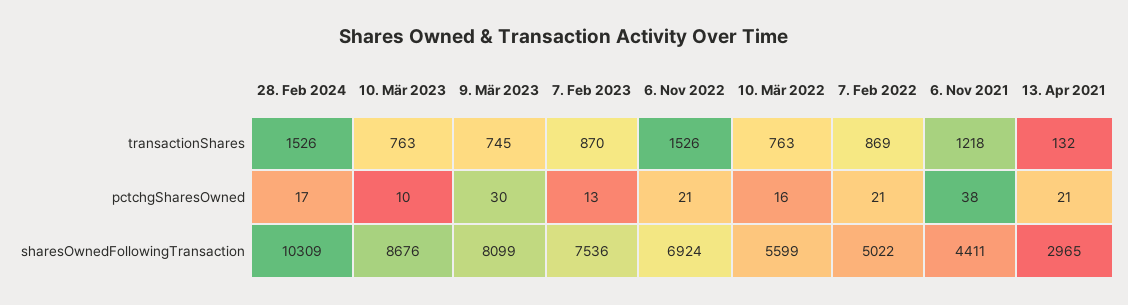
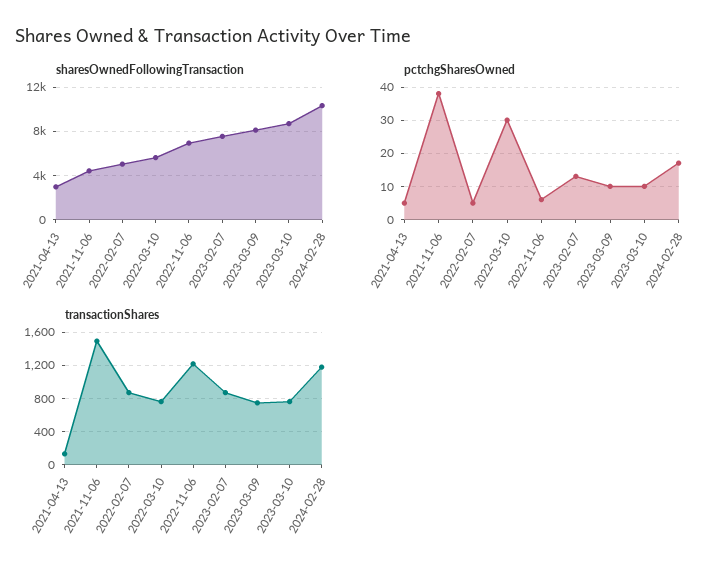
  {
    "transactionShares": {
-     "28. Feb 2024": 1526,
+     "28. Feb 2024": 1200,
      "10. Mär 2023": 763,
      "9. Mär 2023": 745,
      "7. Feb 2023": 870,
-     "6. Nov 2022": 1526,
+     "6. Nov 2022": 1200,
      "10. Mär 2022": 763,
      "7. Feb 2022": 869,
-     "6. Nov 2021": 1218,
+     "6. Nov 2021": 1500,
      "13. Apr 2021": 132
    },
    "pctchgSharesOwned": {
      "28. Feb 2024": 17,
      "10. Mär 2023": 10,
-     "9. Mär 2023": 30,
+     "9. Mär 2023": 10,
      "7. Feb 2023": 13,
-     "6. Nov 2022": 21,
+     "6. Nov 2022": 5,
-     "10. Mär 2022": 16,
+     "10. Mär 2022": 30,
-     "7. Feb 2022": 21,
+     "7. Feb 2022": 5,
      "6. Nov 2021": 38,
-     "13. Apr 2021": 21
+     "13. Apr 2021": 5
    },
    "sharesOwnedFollowingTransaction": {
      "28. Feb 2024": 10309,
      "10. Mär 2023": 8676,
      "9. Mär 2023": 8099,
      "7. Feb 2023": 7536,
      "6. Nov 2022": 6924,
      "10. Mär 2022": 5599,
      "7. Feb 2022": 5022,
      "6. Nov 2021": 4411,
      "13. Apr 2021": 2965
    }
  }

